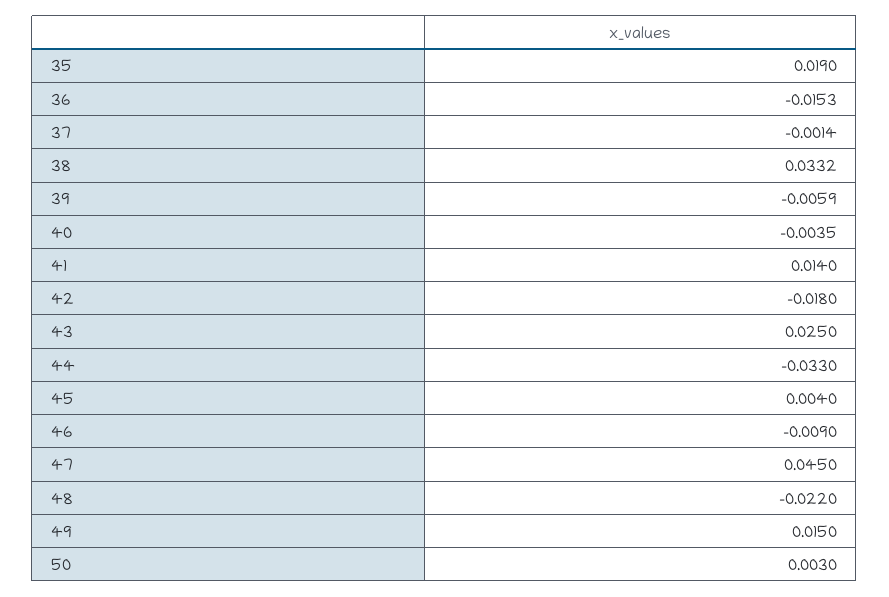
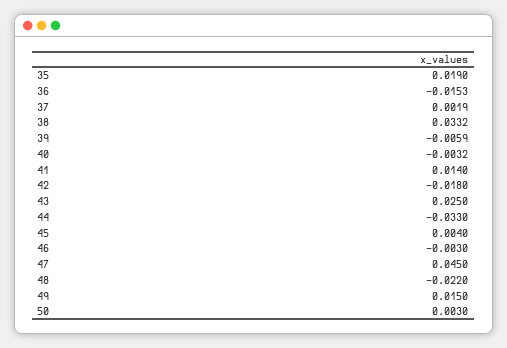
  {
    "35": 0.019,
    "36": -0.0153,
-   "37": -0.0014,
+   "37": 0.0019,
    "38": 0.0332,
    "39": -0.0059,
-   "40": -0.0035,
+   "40": -0.0032,
    "41": 0.014,
    "42": -0.018,
    "43": 0.025,
    "44": -0.033,
    "45": 0.004,
-   "46": -0.009,
+   "46": -0.003,
    "47": 0.045,
    "48": -0.022,
    "49": 0.015,
    "50": 0.003
  }

